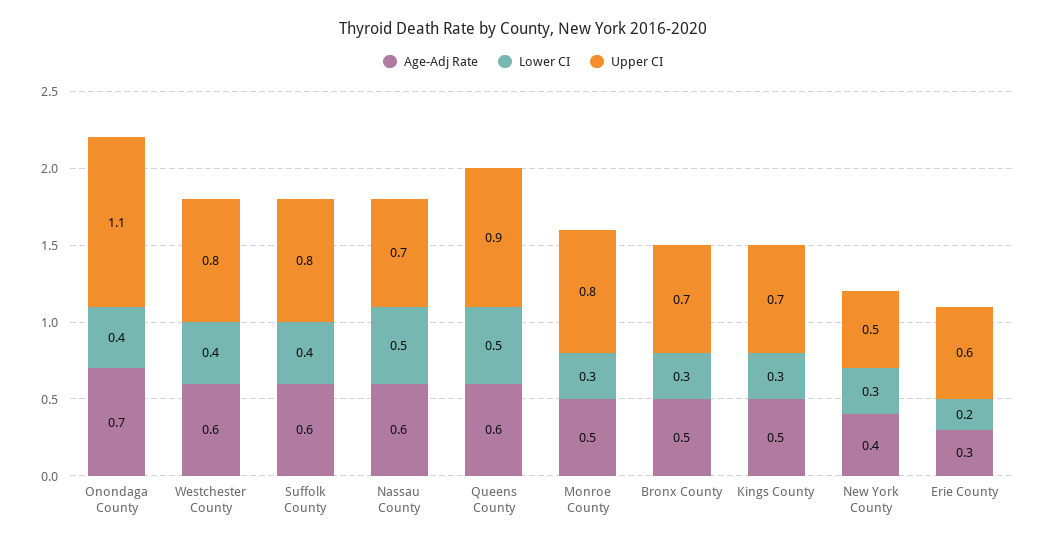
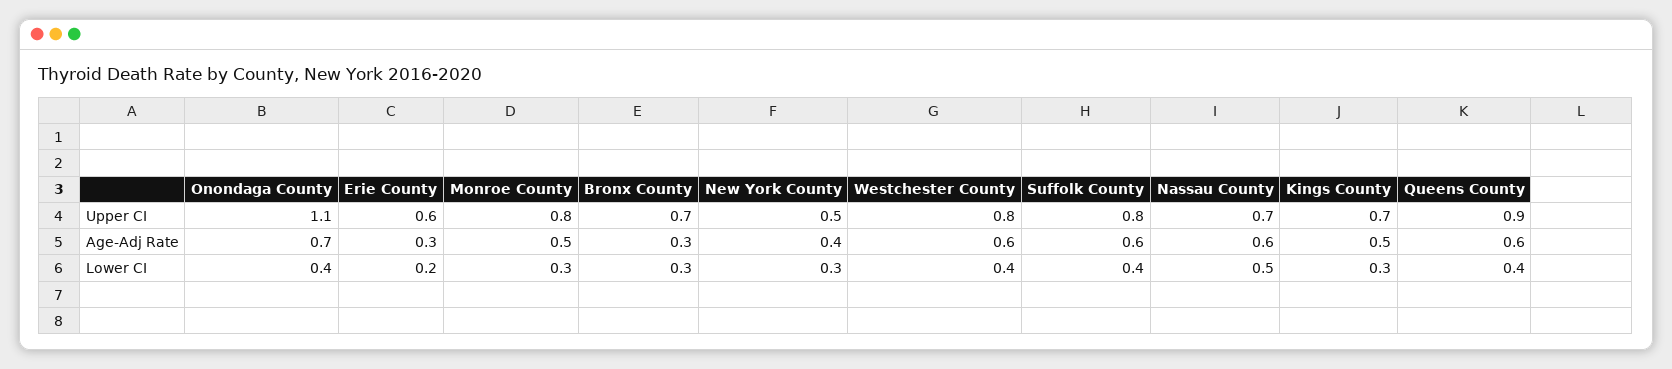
  {
    "Age-Adj Rate": {
      "Onondaga County": 0.7,
      "Westchester County": 0.6,
      "Suffolk County": 0.6,
      "Nassau County": 0.6,
      "Queens County": 0.6,
      "Monroe County": 0.5,
-     "Bronx County": 0.5,
+     "Bronx County": 0.3,
      "Kings County": 0.5,
      "New York County": 0.4,
      "Erie County": 0.3
    },
    "Lower CI": {
      "Onondaga County": 0.4,
      "Westchester County": 0.4,
      "Suffolk County": 0.4,
      "Nassau County": 0.5,
-     "Queens County": 0.5,
+     "Queens County": 0.4,
      "Monroe County": 0.3,
      "Bronx County": 0.3,
      "Kings County": 0.3,
      "New York County": 0.3,
      "Erie County": 0.2
    },
    "Upper CI": {
      "Onondaga County": 1.1,
      "Westchester County": 0.8,
      "Suffolk County": 0.8,
      "Nassau County": 0.7,
      "Queens County": 0.9,
      "Monroe County": 0.8,
      "Bronx County": 0.7,
      "Kings County": 0.7,
      "New York County": 0.5,
      "Erie County": 0.6
    }
  }

